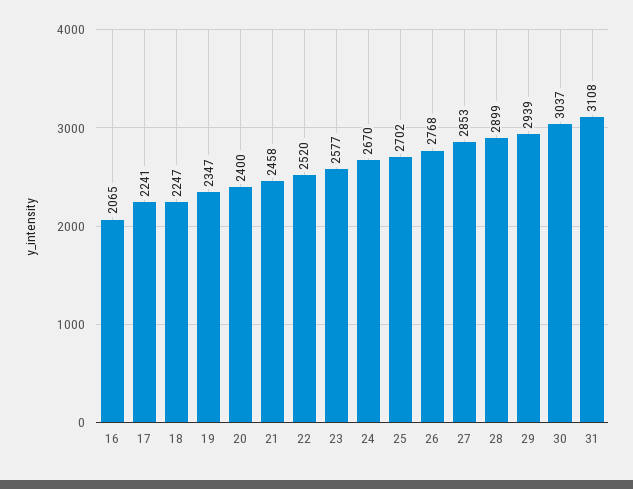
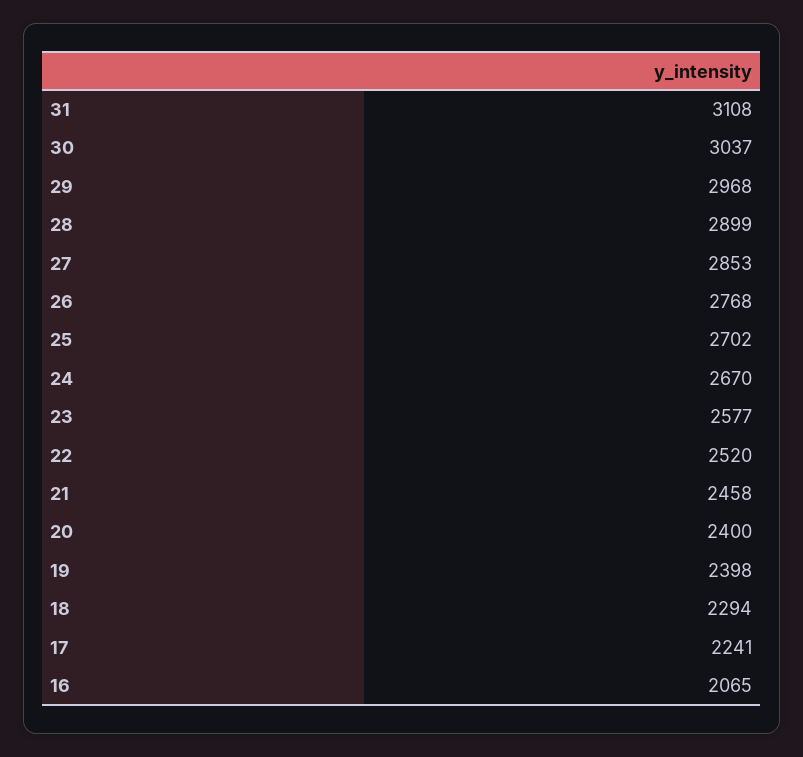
  {
    "16": 2065,
    "17": 2241,
-   "18": 2247,
+   "18": 2294,
-   "19": 2347,
+   "19": 2398,
    "20": 2400,
    "21": 2458,
    "22": 2520,
    "23": 2577,
    "24": 2670,
    "25": 2702,
    "26": 2768,
    "27": 2853,
    "28": 2899,
-   "29": 2939,
+   "29": 2968,
    "30": 3037,
    "31": 3108
  }

